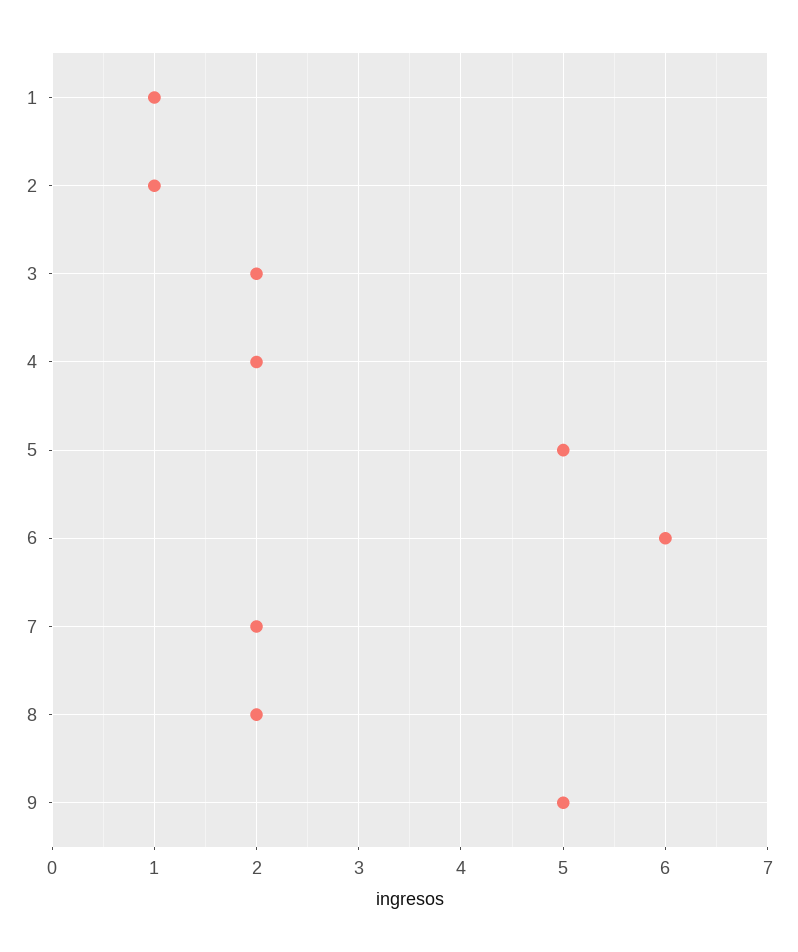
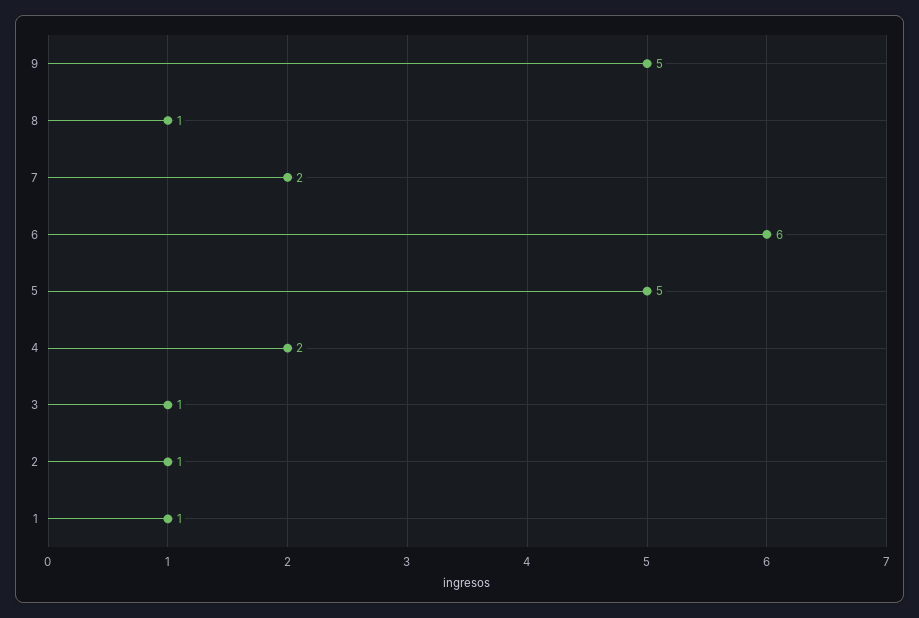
  {
    "1": 1,
    "2": 1,
-   "3": 2,
+   "3": 1,
    "4": 2,
    "5": 5,
    "6": 6,
    "7": 2,
-   "8": 2,
+   "8": 1,
    "9": 5
  }

